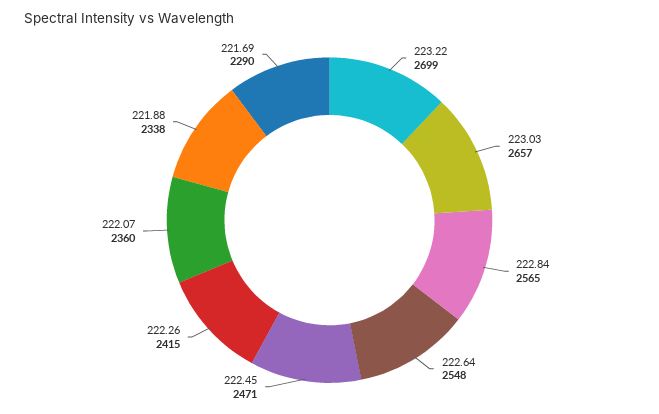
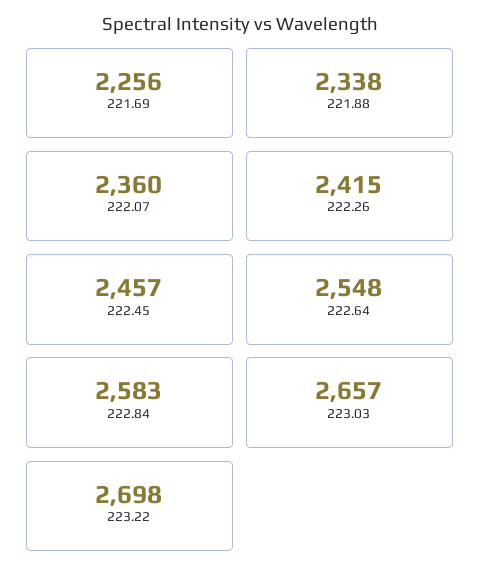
  {
-   "223.22": 2699,
+   "223.22": 2698,
    "223.03": 2657,
-   "222.84": 2565,
+   "222.84": 2583,
    "222.64": 2548,
-   "222.45": 2471,
+   "222.45": 2457,
    "222.26": 2415,
    "222.07": 2360,
    "221.88": 2338,
-   "221.69": 2290
+   "221.69": 2256
  }

